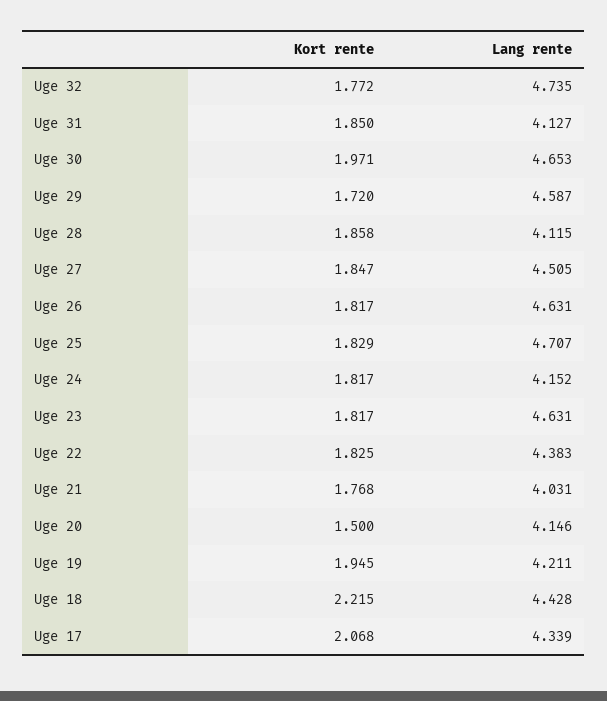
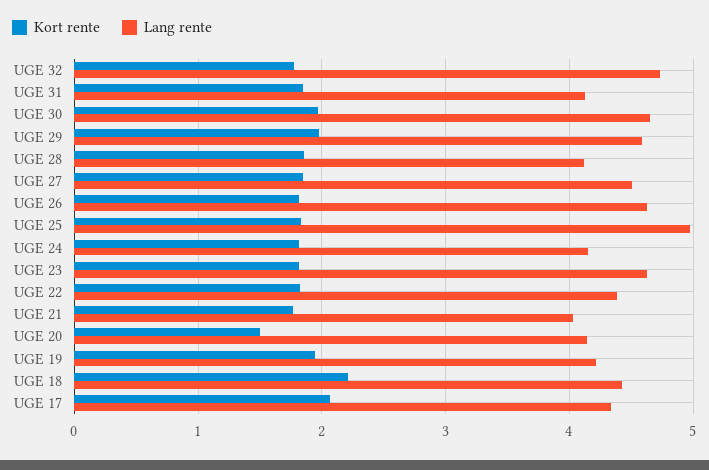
  {
    "Kort rente": {
      "Uge 32": 1.772,
      "Uge 31": 1.85,
      "Uge 30": 1.971,
-     "Uge 29": 1.72,
+     "Uge 29": 2,
      "Uge 28": 1.858,
      "Uge 27": 1.847,
      "Uge 26": 1.817,
      "Uge 25": 1.829,
      "Uge 24": 1.817,
      "Uge 23": 1.817,
      "Uge 22": 1.825,
      "Uge 21": 1.768,
      "Uge 20": 1.5,
      "Uge 19": 1.945,
      "Uge 18": 2.215,
      "Uge 17": 2.068
    },
    "Lang rente": {
      "Uge 32": 4.735,
      "Uge 31": 4.127,
      "Uge 30": 4.653,
      "Uge 29": 4.587,
      "Uge 28": 4.115,
      "Uge 27": 4.505,
      "Uge 26": 4.631,
-     "Uge 25": 4.707,
+     "Uge 25": 5,
      "Uge 24": 4.152,
      "Uge 23": 4.631,
      "Uge 22": 4.383,
      "Uge 21": 4.031,
      "Uge 20": 4.146,
      "Uge 19": 4.211,
      "Uge 18": 4.428,
      "Uge 17": 4.339
    }
  }

